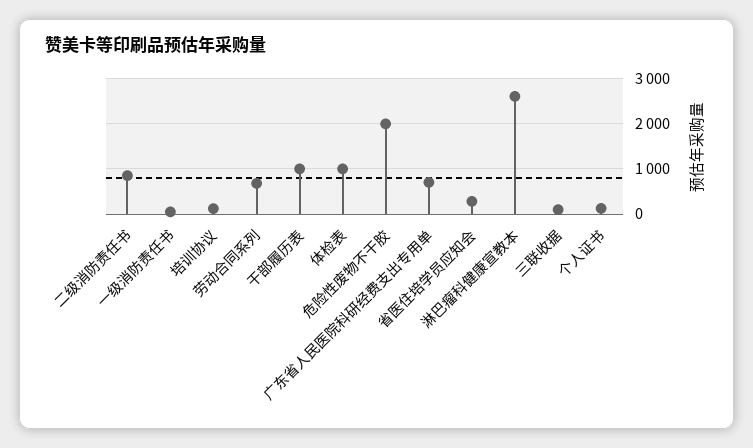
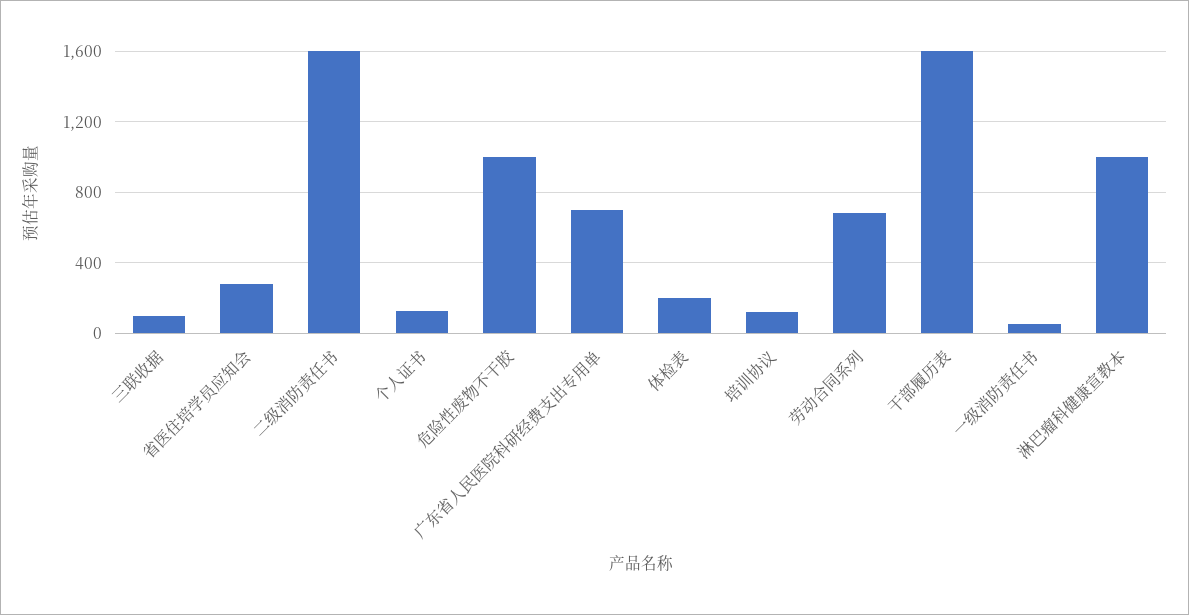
  {
-   "二级消防责任书": 800,
+   "二级消防责任书": 1600,
    "一级消防责任书": 50,
    "培训协议": 100,
    "劳动合同系列": 700,
-   "干部履历表": 1000,
+   "干部履历表": 1600,
-   "体检表": 1000,
+   "体检表": 200,
-   "危险性废物不干胶": 2000,
+   "危险性废物不干胶": 1000,
    "广东省人民医院科研经费支出专用单": 700,
    "省医住培学员应知会": 300,
-   "淋巴瘤科健康宣教本": 2600,
+   "淋巴瘤科健康宣教本": 1000,
    "三联收据": 100,
    "个人证书": 100
  }

